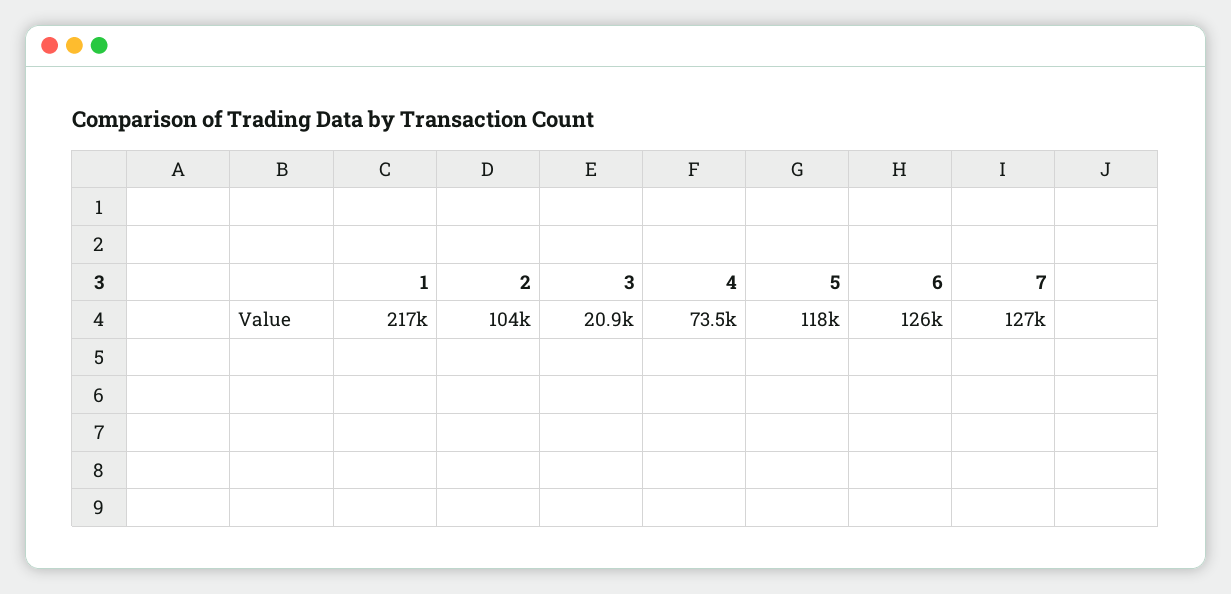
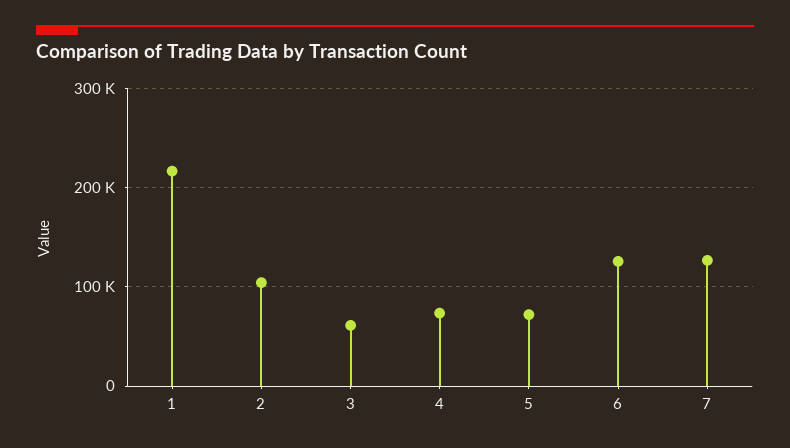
  {
    "1": 217000,
    "2": 104000,
-   "3": 20900,
+   "3": 60000,
    "4": 73500,
-   "5": 118000,
+   "5": 70000,
    "6": 126000,
    "7": 127000
  }

